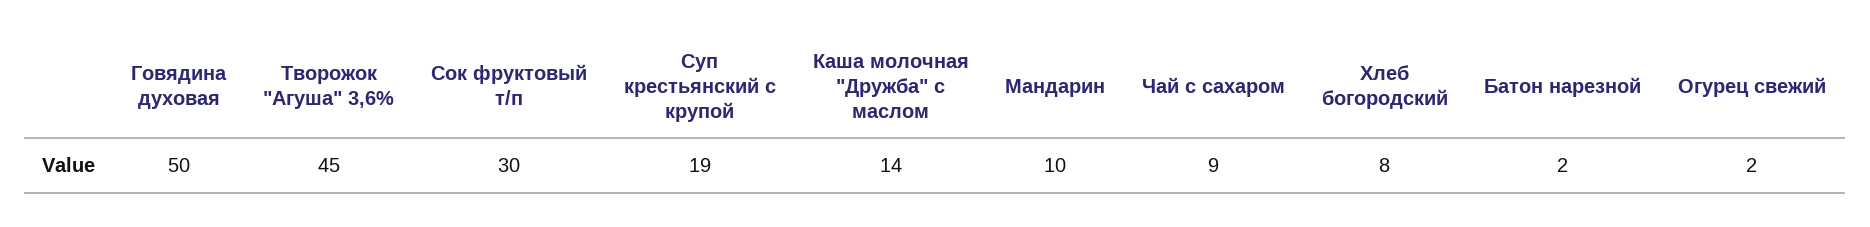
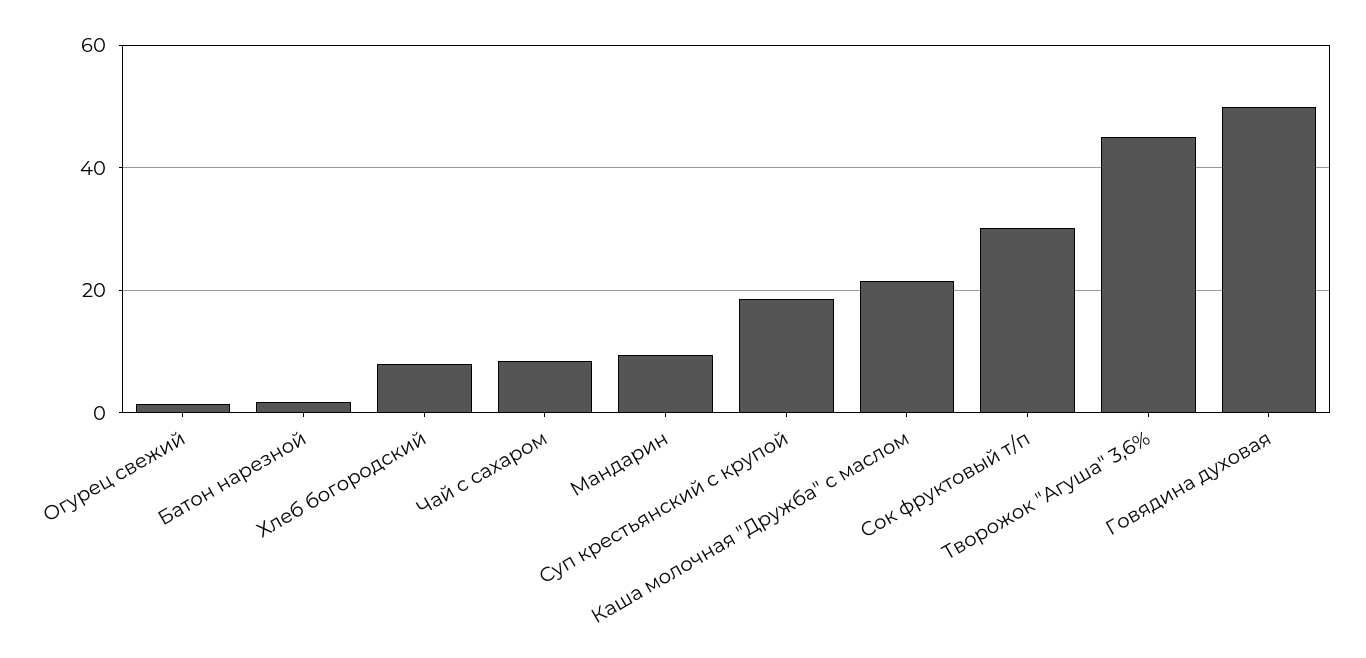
  {
    "Говядина духовая": 50,
    "Творожок \"Агуша\" 3,6%": 45,
    "Сок фруктовый т/п": 30,
    "Суп крестьянский с крупой": 19,
-   "Каша молочная \"Дружба\" с маслом": 14,
+   "Каша молочная \"Дружба\" с маслом": 22,
    "Мандарин": 10,
    "Чай с сахаром": 9,
    "Хлеб богородский": 8,
    "Батон нарезной": 2,
    "Огурец свежий": 2
  }

